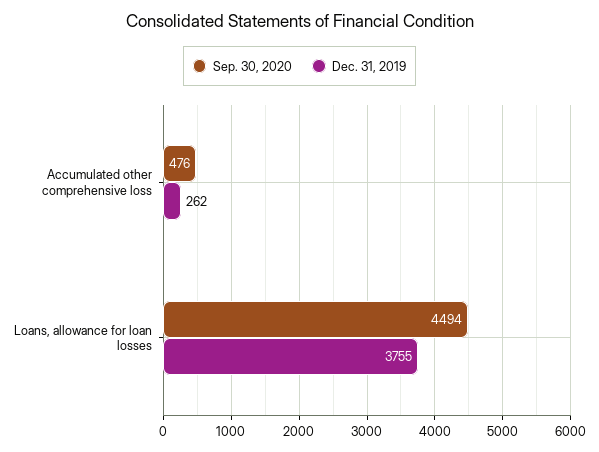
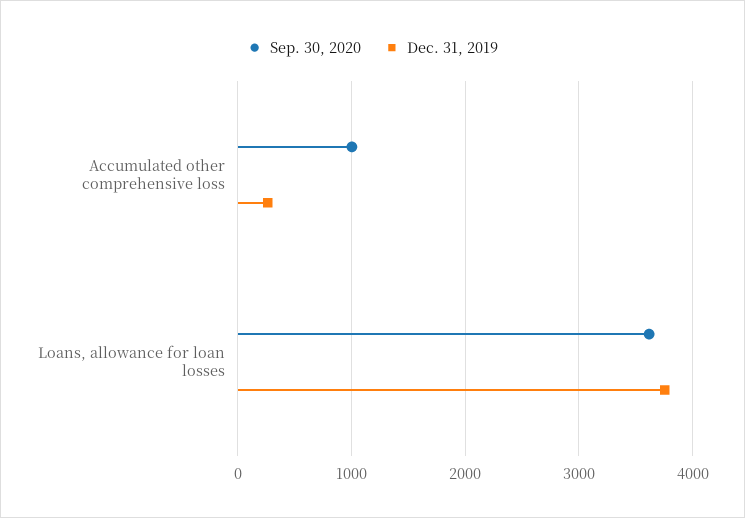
  {
    "Sep. 30, 2020": {
-     "Accumulated other comprehensive loss": 476,
+     "Accumulated other comprehensive loss": 1000,
-     "Loans, allowance for loan losses": 4494
+     "Loans, allowance for loan losses": 3600
    },
    "Dec. 31, 2019": {
      "Accumulated other comprehensive loss": 262,
      "Loans, allowance for loan losses": 3755
    }
  }

